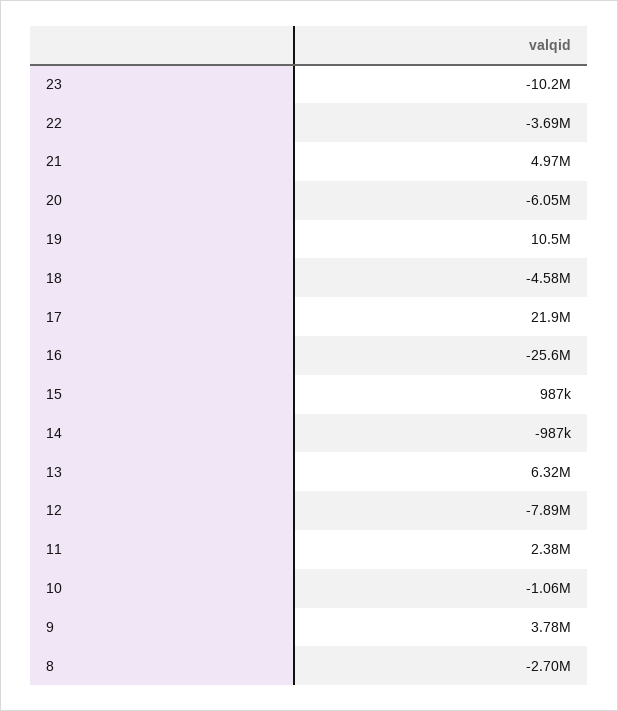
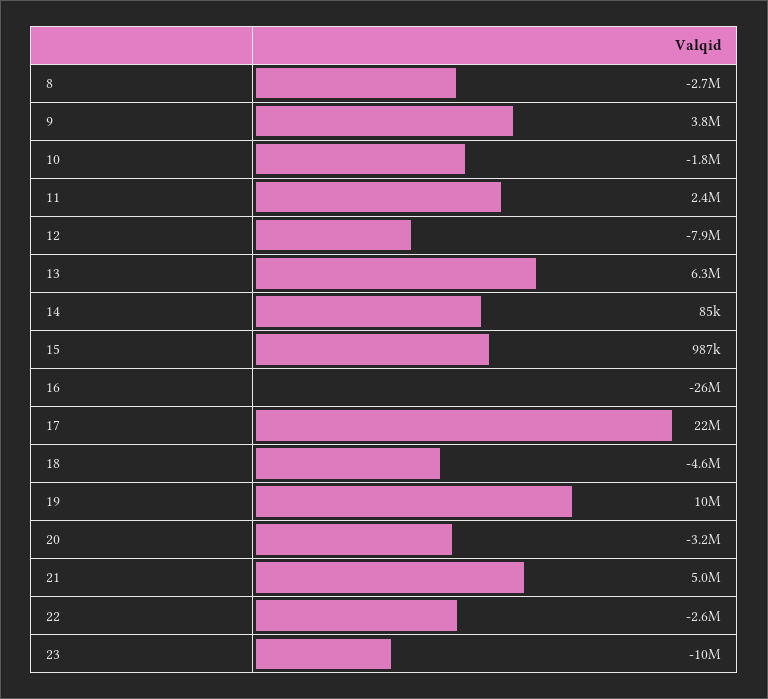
  {
    "23": -10200000,
-   "22": -3690000,
+   "22": -2600000,
    "21": 4970000,
-   "20": -6050000,
+   "20": -3200000,
    "19": 10500000,
    "18": -4580000,
    "17": 21900000,
    "16": -25600000,
    "15": 987000,
-   "14": -987000,
+   "14": 85000,
    "13": 6320000,
    "12": -7890000,
    "11": 2380000,
-   "10": -1060000,
+   "10": -1800000,
    "9": 3780000,
    "8": -2700000
  }

